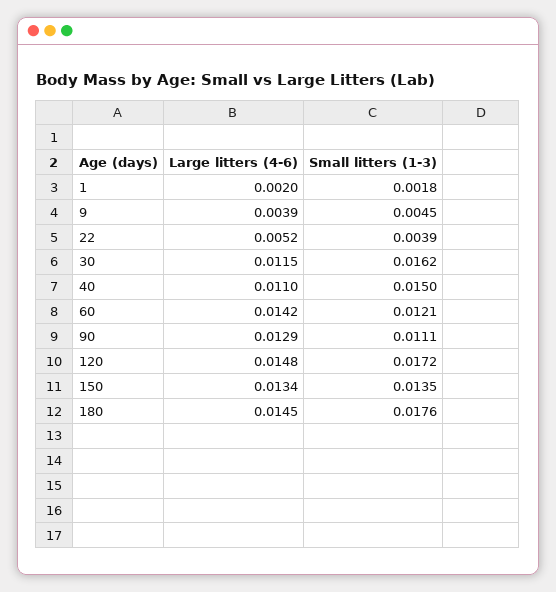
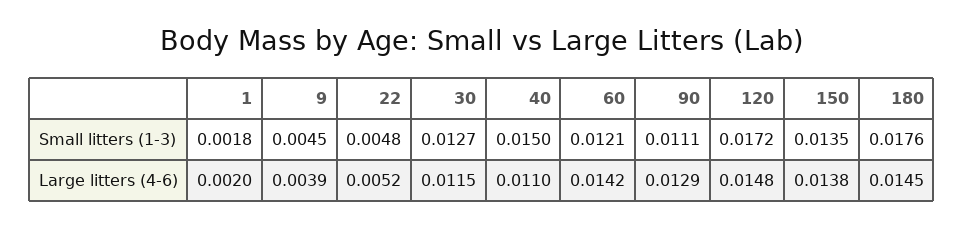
  {
    "Large litters (4-6)": {
      "1": 0.002,
      "9": 0.0039,
      "22": 0.0052,
      "30": 0.0115,
      "40": 0.011,
      "60": 0.0142,
      "90": 0.0129,
      "120": 0.0148,
-     "150": 0.0134,
+     "150": 0.0138,
      "180": 0.0145
    },
    "Small litters (1-3)": {
      "1": 0.0018,
      "9": 0.0045,
-     "22": 0.0039,
+     "22": 0.0048,
-     "30": 0.0162,
+     "30": 0.0127,
      "40": 0.015,
      "60": 0.0121,
      "90": 0.0111,
      "120": 0.0172,
      "150": 0.0135,
      "180": 0.0176
    }
  }

